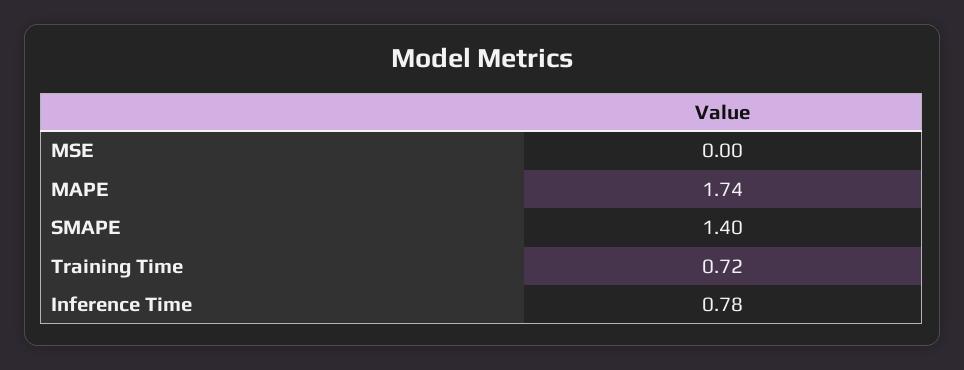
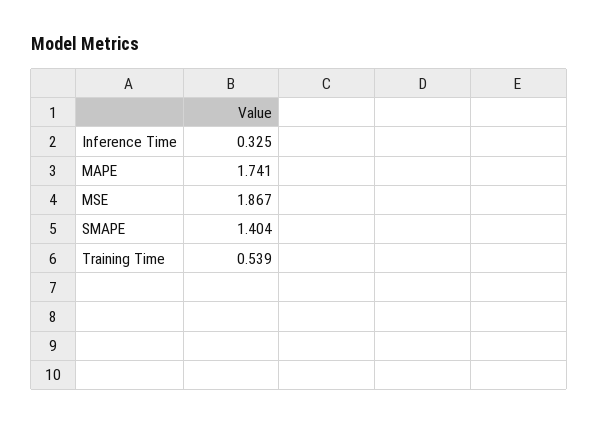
  {
-   "MSE": 0,
+   "MSE": 1.867,
    "MAPE": 1.741,
    "SMAPE": 1.404,
-   "Training Time": 0.72,
+   "Training Time": 0.539,
-   "Inference Time": 0.78
+   "Inference Time": 0.325
  }

